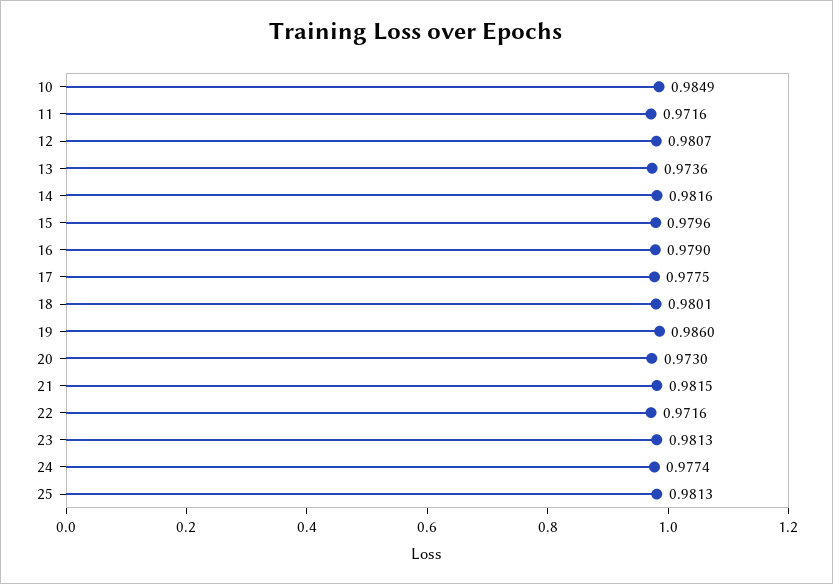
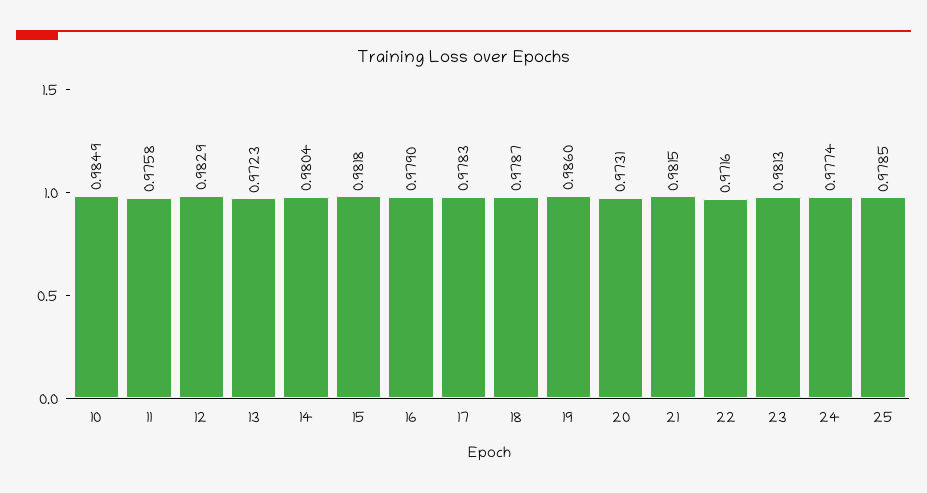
  {
    "10": 0.9849,
-   "11": 0.9716,
+   "11": 0.9758,
-   "12": 0.9807,
+   "12": 0.9829,
-   "13": 0.9736,
+   "13": 0.9723,
-   "14": 0.9816,
+   "14": 0.9804,
-   "15": 0.9796,
+   "15": 0.9818,
    "16": 0.979,
-   "17": 0.9775,
+   "17": 0.9783,
-   "18": 0.9801,
+   "18": 0.9787,
    "19": 0.986,
-   "20": 0.973,
+   "20": 0.9731,
    "21": 0.9815,
    "22": 0.9716,
    "23": 0.9813,
    "24": 0.9774,
-   "25": 0.9813
+   "25": 0.9785
  }

